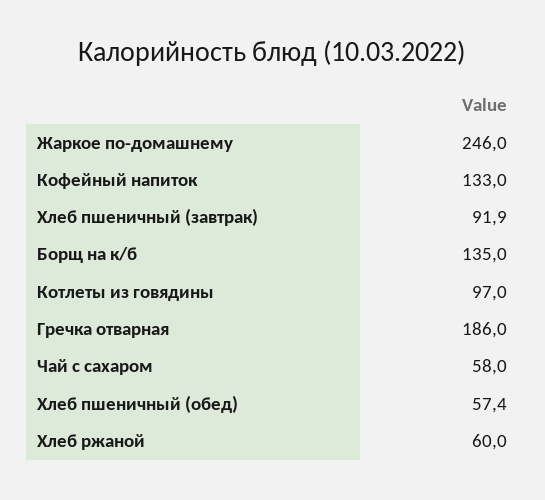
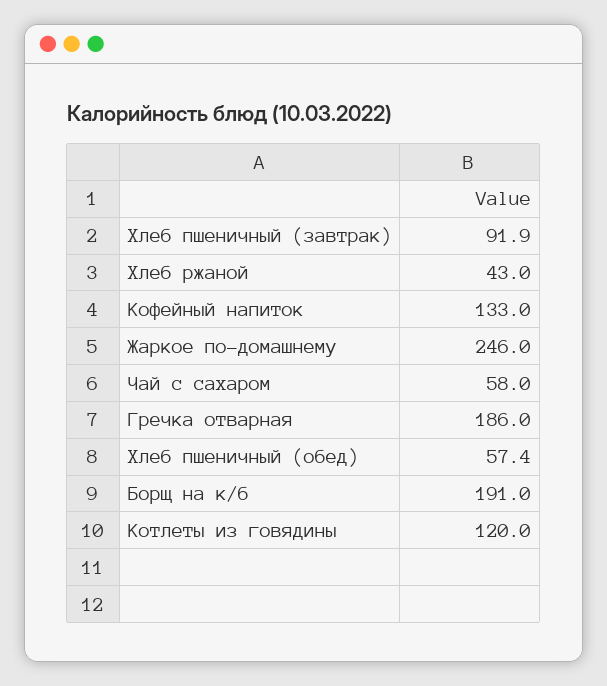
  {
    "Жаркое по-домашнему": 246,
    "Кофейный напиток": 133,
    "Хлеб пшеничный (завтрак)": 91.9,
-   "Борщ на к/б": 135,
+   "Борщ на к/б": 191,
-   "Котлеты из говядины": 97,
+   "Котлеты из говядины": 120,
    "Гречка отварная": 186,
    "Чай с сахаром": 58,
    "Хлеб пшеничный (обед)": 57.4,
-   "Хлеб ржаной": 60
+   "Хлеб ржаной": 43
  }

